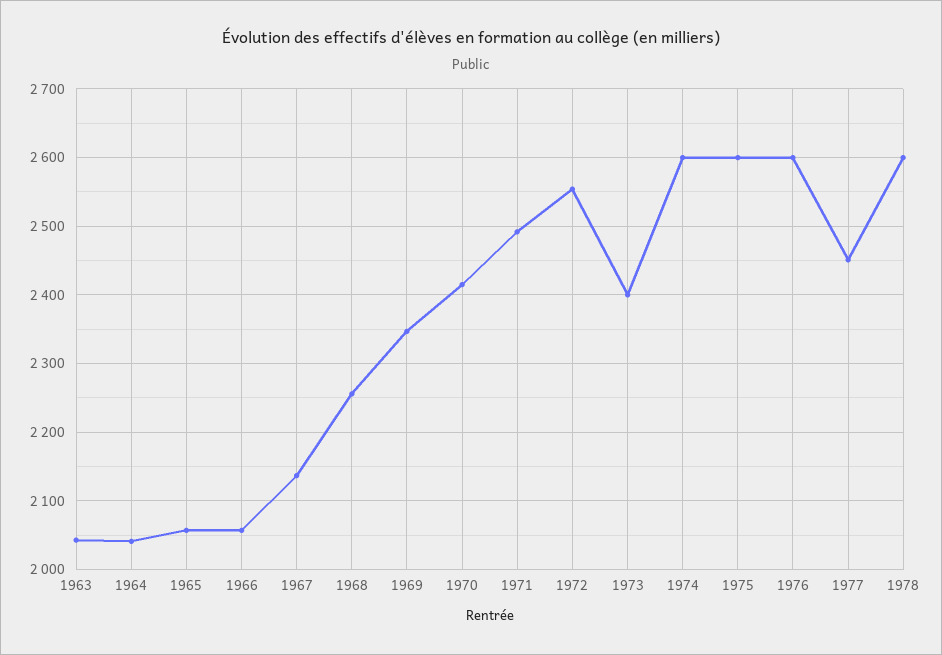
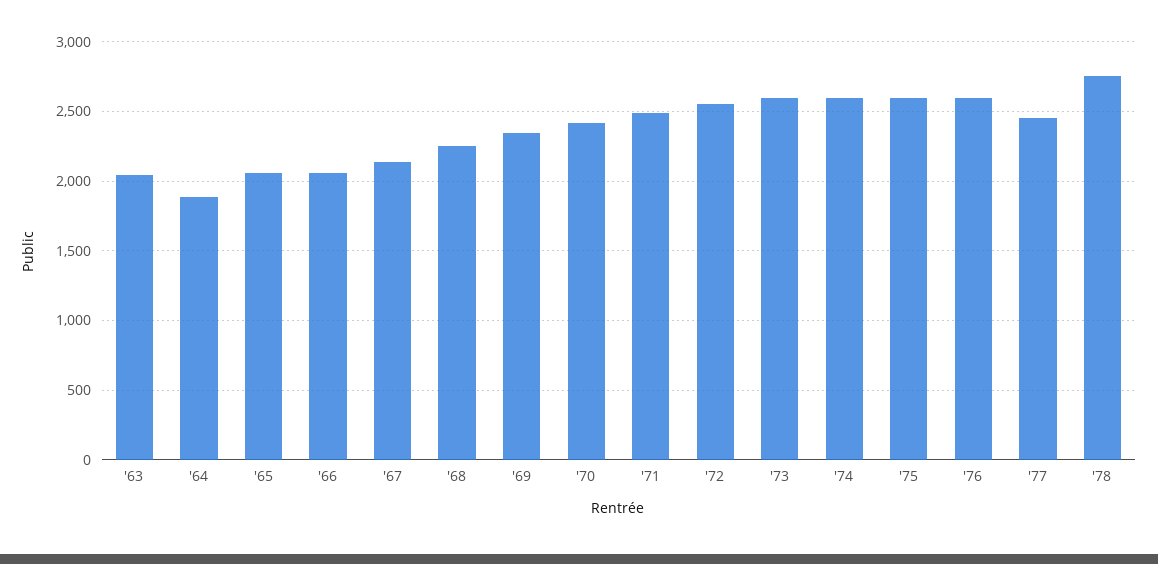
  {
    "1963": 2040,
-   "1964": 2040,
+   "1964": 1900,
    "1965": 2060,
    "1966": 2060,
    "1967": 2140,
    "1968": 2260,
    "1969": 2350,
    "1970": 2420,
    "1971": 2490,
    "1972": 2550,
-   "1973": 2400,
+   "1973": 2600,
    "1974": 2600,
    "1975": 2600,
    "1976": 2600,
    "1977": 2450,
-   "1978": 2600
+   "1978": 2750
  }

